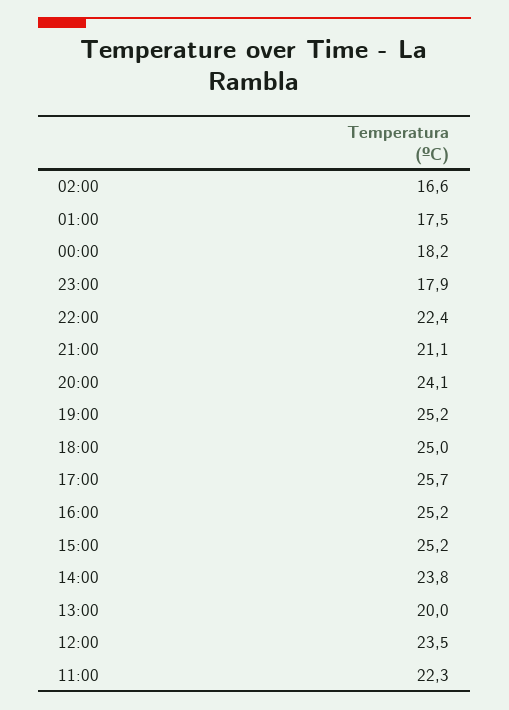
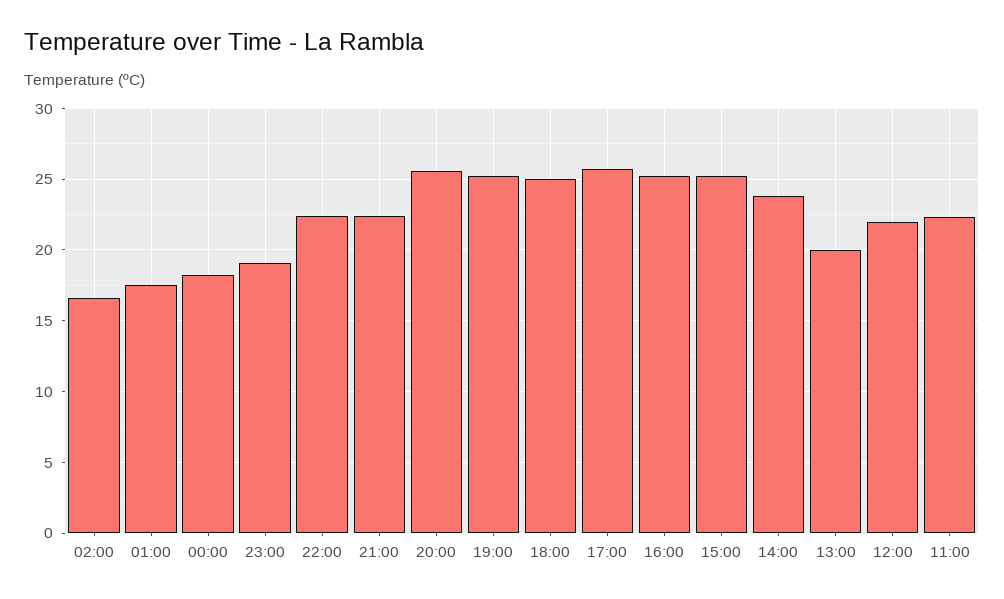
  {
    "02:00": 16.6,
    "01:00": 17.5,
    "00:00": 18.2,
-   "23:00": 17.9,
+   "23:00": 19,
    "22:00": 22.4,
-   "21:00": 21.1,
+   "21:00": 22.5,
-   "20:00": 24.1,
+   "20:00": 25.5,
    "19:00": 25.2,
    "18:00": 25,
    "17:00": 25.7,
    "16:00": 25.2,
    "15:00": 25.2,
    "14:00": 23.8,
    "13:00": 20,
-   "12:00": 23.5,
+   "12:00": 22,
    "11:00": 22.3
  }

